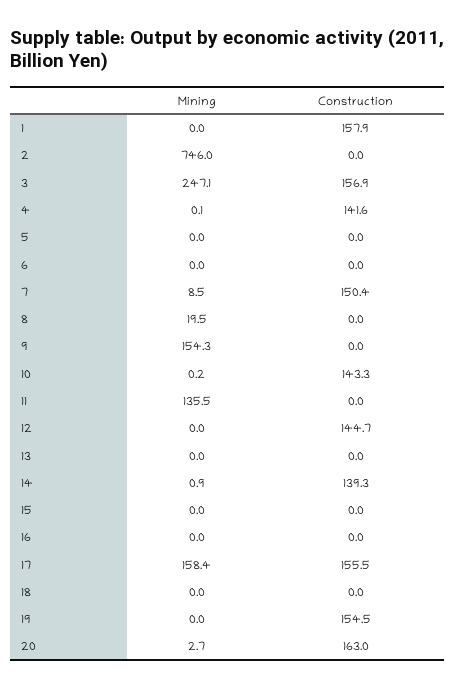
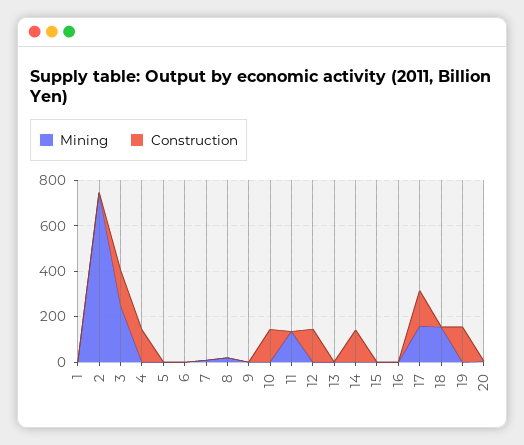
  {
    "Mining": {
      "1": 0,
      "2": 746,
      "3": 247.1,
      "4": 0.1,
      "5": 0,
      "6": 0,
      "7": 8.5,
      "8": 19.5,
-     "9": 154.3,
+     "9": 0,
      "10": 0.2,
      "11": 135.5,
      "12": 0,
      "13": 0,
      "14": 0.9,
      "15": 0,
      "16": 0,
      "17": 158.4,
-     "18": 0,
+     "18": 150,
      "19": 0,
      "20": 2.7
    },
    "Construction": {
-     "1": 157.9,
+     "1": 0,
      "2": 0,
      "3": 156.9,
      "4": 141.6,
      "5": 0,
      "6": 0,
-     "7": 150.4,
+     "7": 0,
      "8": 0,
      "9": 0,
      "10": 143.3,
      "11": 0,
      "12": 144.7,
      "13": 0,
      "14": 139.3,
      "15": 0,
      "16": 0,
      "17": 155.5,
      "18": 0,
      "19": 154.5,
-     "20": 163
+     "20": 0
    }
  }

